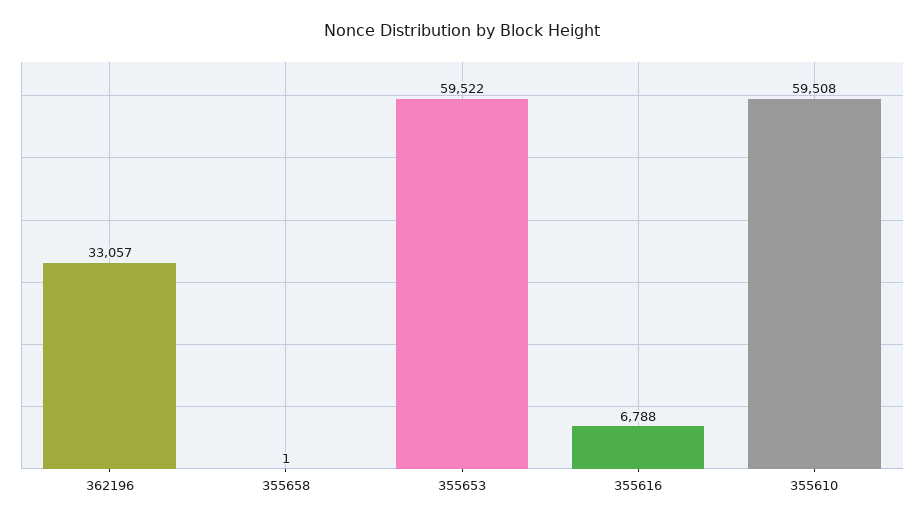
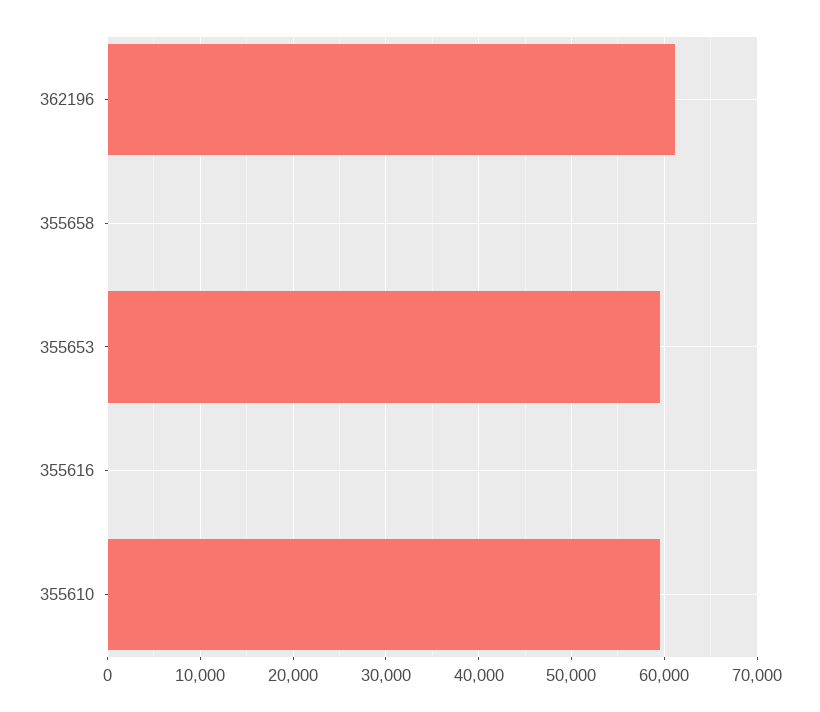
  {
-   "362196": 33057,
+   "362196": 61000,
    "355658": 1,
    "355653": 59522,
-   "355616": 6788,
+   "355616": 0,
    "355610": 59508
  }

